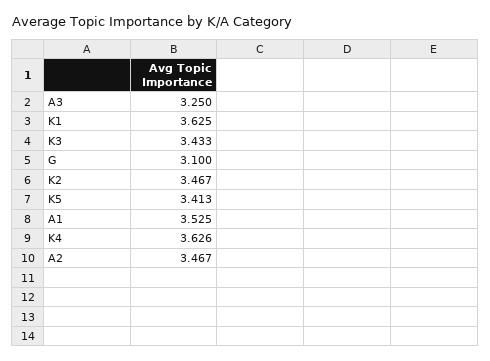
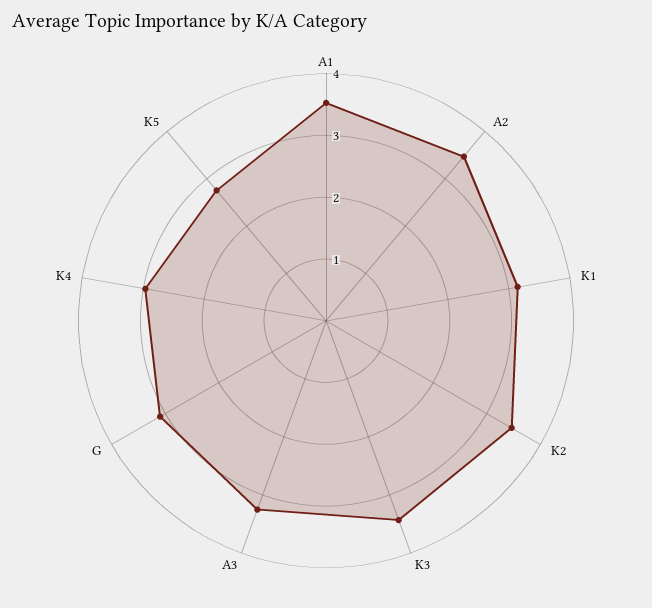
  {
    "A3": 3.25,
-   "K1": 3.625,
+   "K1": 3.2,
    "K3": 3.433,
    "G": 3.1,
    "K2": 3.467,
-   "K5": 3.413,
+   "K5": 2.8,
    "A1": 3.525,
-   "K4": 3.626,
+   "K4": 3,
    "A2": 3.467
  }

